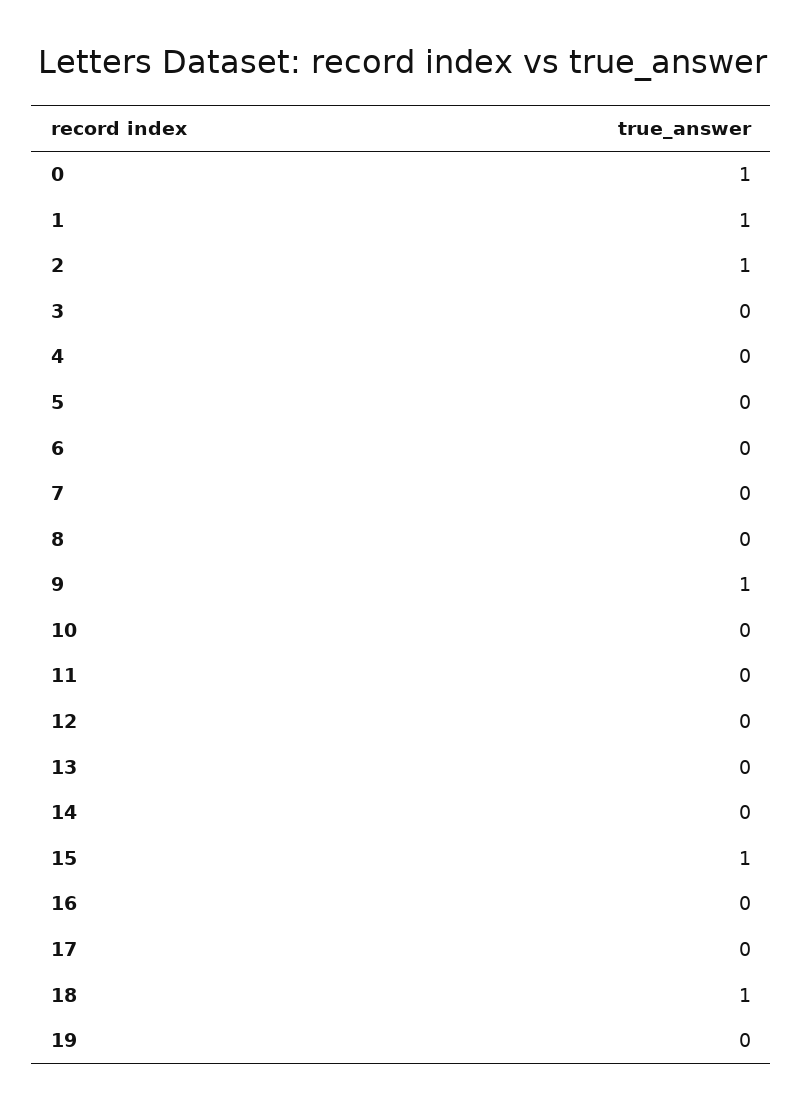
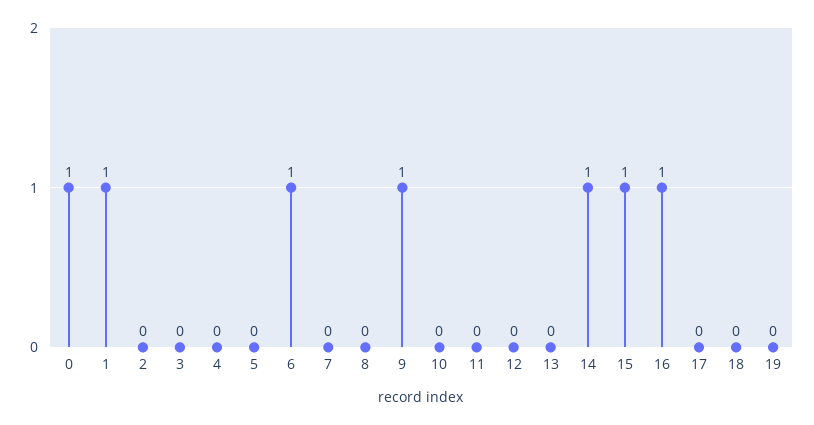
  {
    "0": 1,
    "1": 1,
-   "2": 1,
+   "2": 0,
    "3": 0,
    "4": 0,
    "5": 0,
-   "6": 0,
+   "6": 1,
    "7": 0,
    "8": 0,
    "9": 1,
    "10": 0,
    "11": 0,
    "12": 0,
    "13": 0,
-   "14": 0,
+   "14": 1,
    "15": 1,
-   "16": 0,
+   "16": 1,
    "17": 0,
-   "18": 1,
+   "18": 0,
    "19": 0
  }

